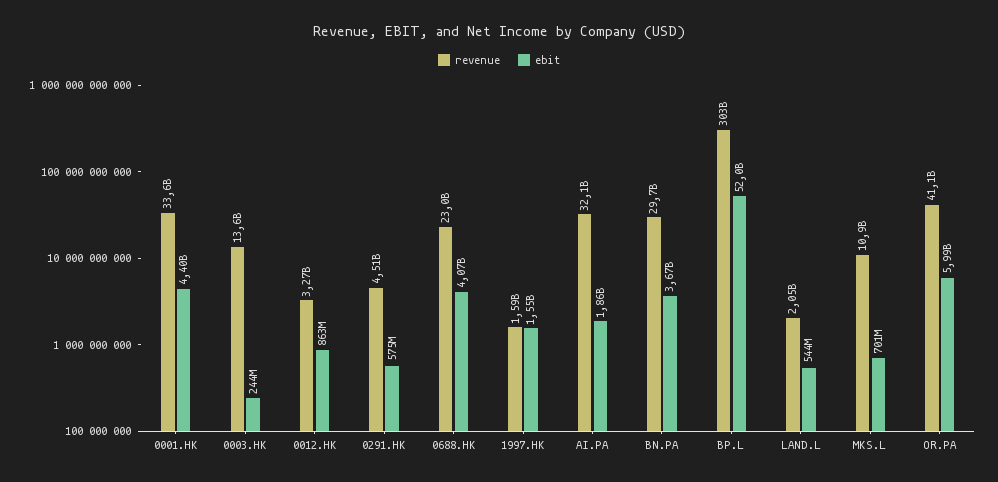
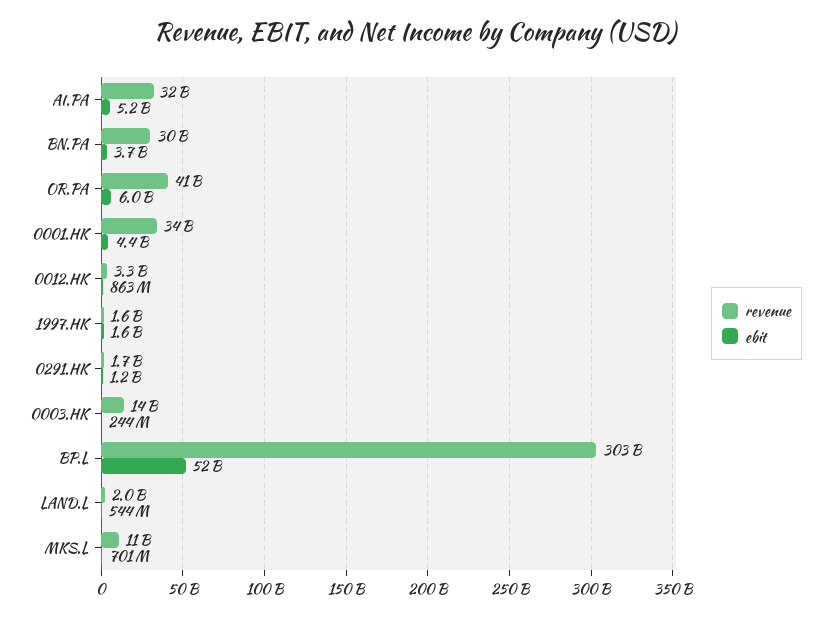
  {
    "revenue": {
      "0001.HK": 33600000000,
      "0003.HK": 13600000000,
      "0012.HK": 3270000000,
-     "0291.HK": 4510000000,
+     "0291.HK": 1700000000,
-     "0688.HK": 23000000000,
      "1997.HK": 1590000000,
      "AI.PA": 32100000000,
      "BN.PA": 29700000000,
      "BP.L": 303000000000,
      "LAND.L": 2050000000,
      "MKS.L": 10900000000,
      "OR.PA": 41100000000
    },
    "ebit": {
      "0001.HK": 4400000000,
      "0003.HK": 244000000,
      "0012.HK": 863000000,
-     "0291.HK": 575000000,
+     "0291.HK": 1200000000,
-     "0688.HK": 4070000000,
      "1997.HK": 1550000000,
-     "AI.PA": 1860000000,
+     "AI.PA": 5200000000,
      "BN.PA": 3670000000,
      "BP.L": 52000000000,
      "LAND.L": 544000000,
      "MKS.L": 701000000,
      "OR.PA": 5990000000
    }
  }

